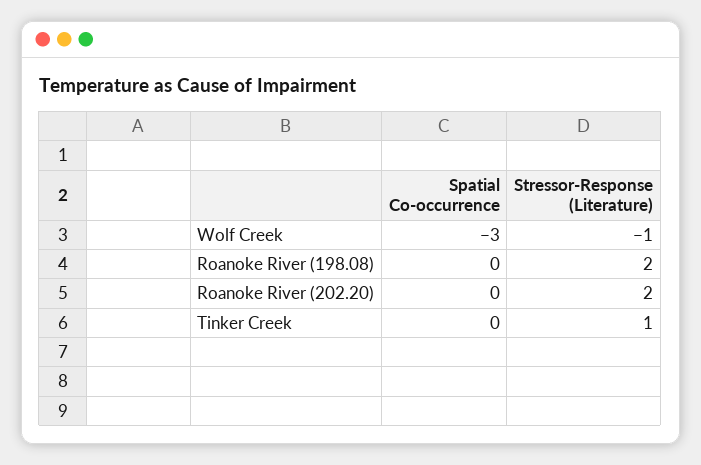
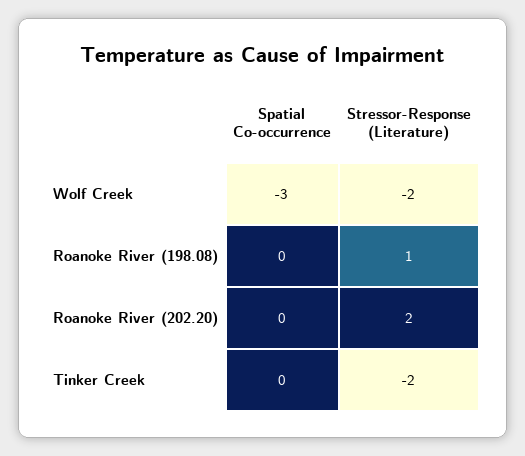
  {
    "Spatial Co-occurrence": {
      "Wolf Creek": -3,
      "Roanoke River (198.08)": 0,
      "Roanoke River (202.20)": 0,
      "Tinker Creek": 0
    },
    "Stressor-Response (Literature)": {
-     "Wolf Creek": -1,
+     "Wolf Creek": -2,
-     "Roanoke River (198.08)": 2,
+     "Roanoke River (198.08)": 1,
      "Roanoke River (202.20)": 2,
-     "Tinker Creek": 1
+     "Tinker Creek": -2
    }
  }

